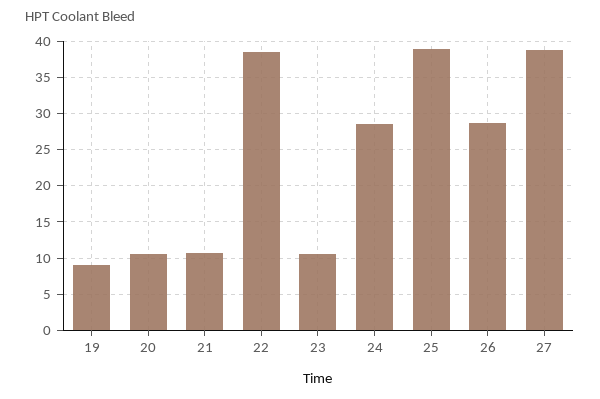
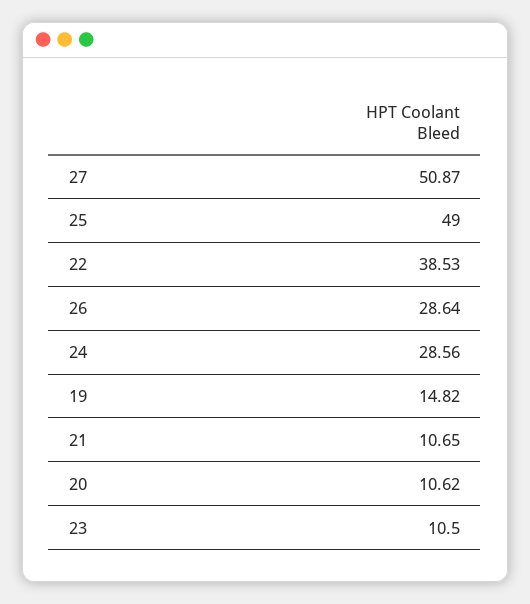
  {
-   "19": 9,
+   "19": 14.82,
    "20": 10.62,
    "21": 10.65,
    "22": 38.53,
    "23": 10.5,
    "24": 28.56,
-   "25": 39,
+   "25": 49,
    "26": 28.64,
-   "27": 39
+   "27": 50.87
  }

